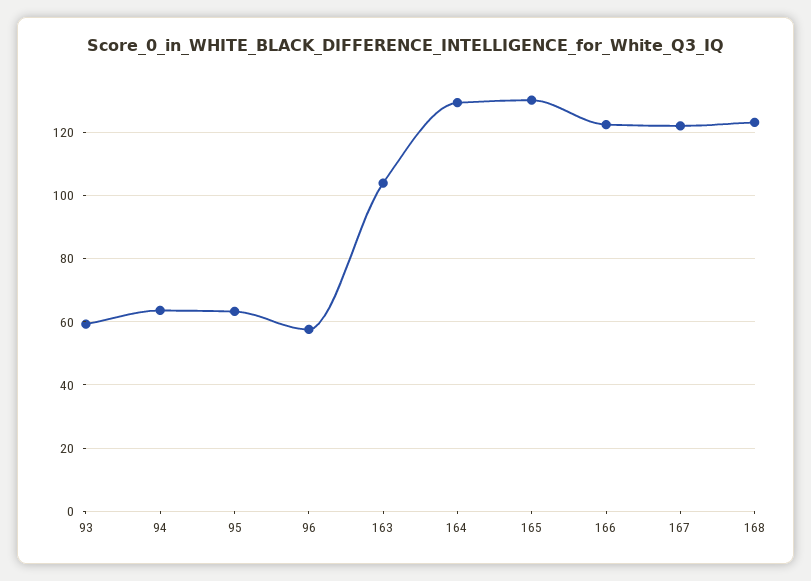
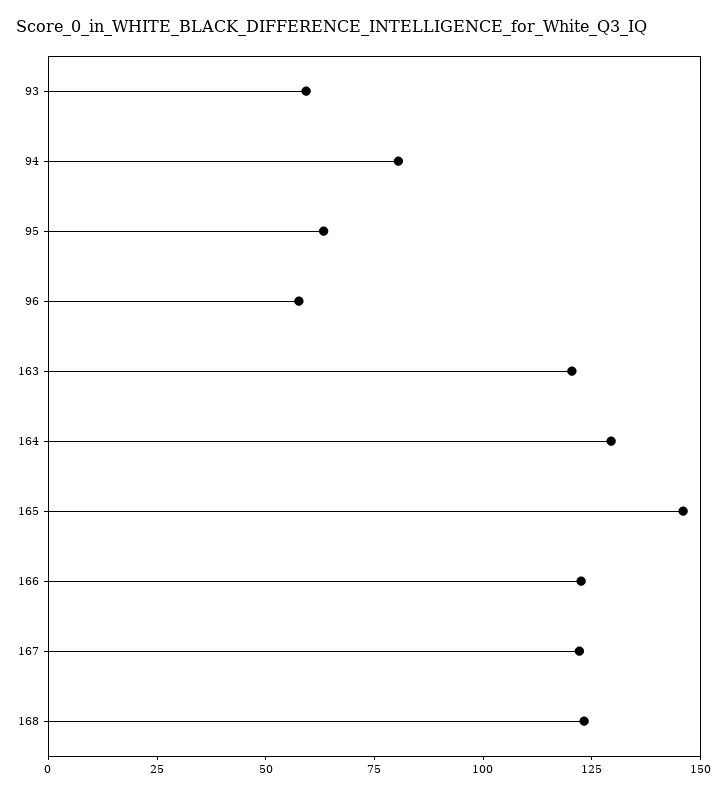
  {
    "93": 60,
-   "94": 64,
+   "94": 80,
    "95": 64,
    "96": 58,
-   "163": 104,
+   "163": 120,
    "164": 130,
-   "165": 130,
+   "165": 145,
    "166": 122,
    "167": 122,
    "168": 124
  }

